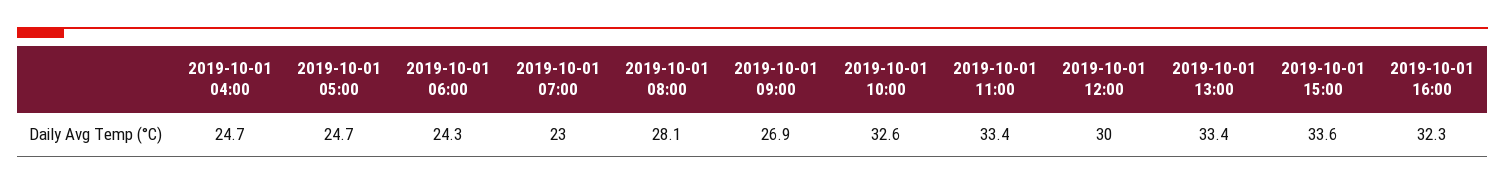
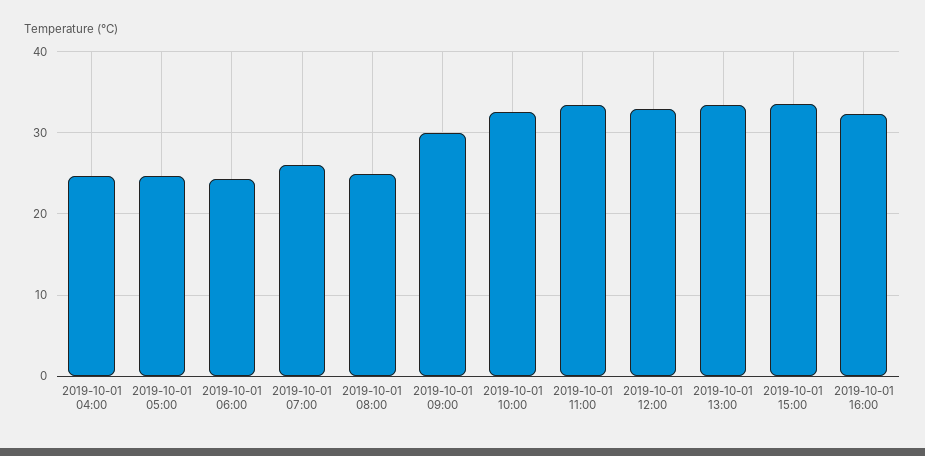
  {
    "2019-10-01 04:00": 24.7,
    "2019-10-01 05:00": 24.7,
    "2019-10-01 06:00": 24.3,
-   "2019-10-01 07:00": 23,
+   "2019-10-01 07:00": 26,
-   "2019-10-01 08:00": 28.1,
+   "2019-10-01 08:00": 25,
-   "2019-10-01 09:00": 26.9,
+   "2019-10-01 09:00": 30,
    "2019-10-01 10:00": 32.6,
    "2019-10-01 11:00": 33.4,
-   "2019-10-01 12:00": 30,
+   "2019-10-01 12:00": 33,
    "2019-10-01 13:00": 33.4,
    "2019-10-01 15:00": 33.6,
    "2019-10-01 16:00": 32.3
  }

